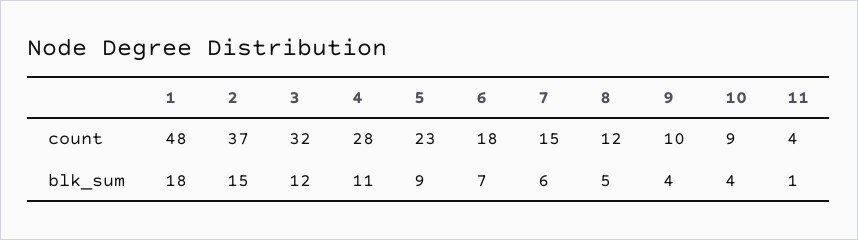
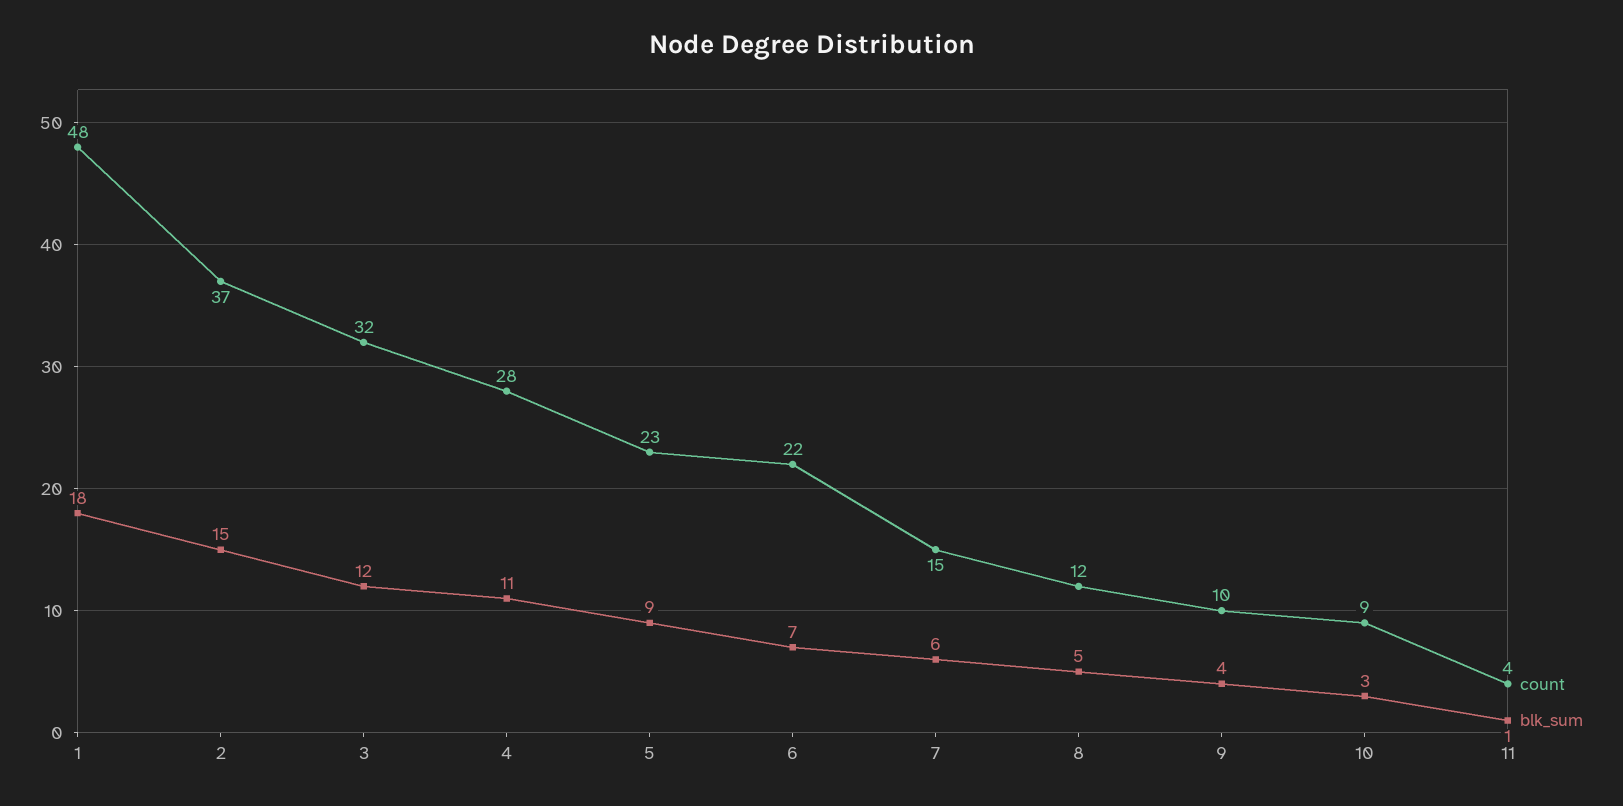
  {
    "count": {
      "1": 48,
      "2": 37,
      "3": 32,
      "4": 28,
      "5": 23,
-     "6": 18,
+     "6": 22,
      "7": 15,
      "8": 12,
      "9": 10,
      "10": 9,
      "11": 4
    },
    "blk_sum": {
      "1": 18,
      "2": 15,
      "3": 12,
      "4": 11,
      "5": 9,
      "6": 7,
      "7": 6,
      "8": 5,
      "9": 4,
-     "10": 4,
+     "10": 3,
      "11": 1
    }
  }

